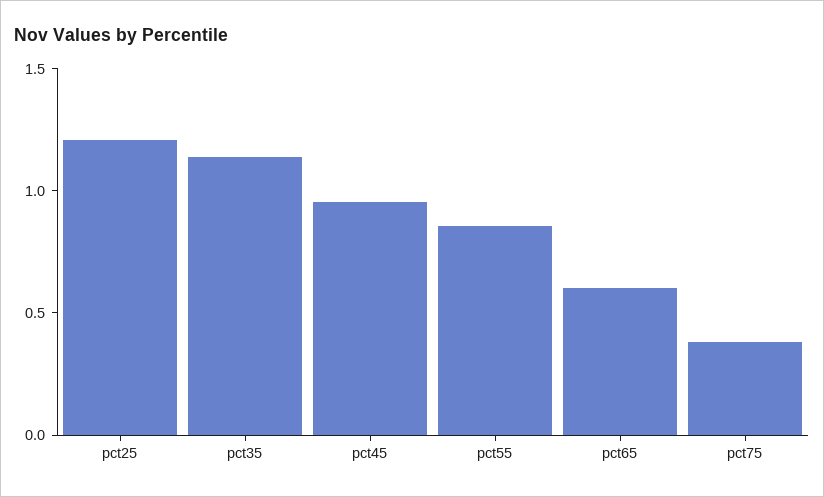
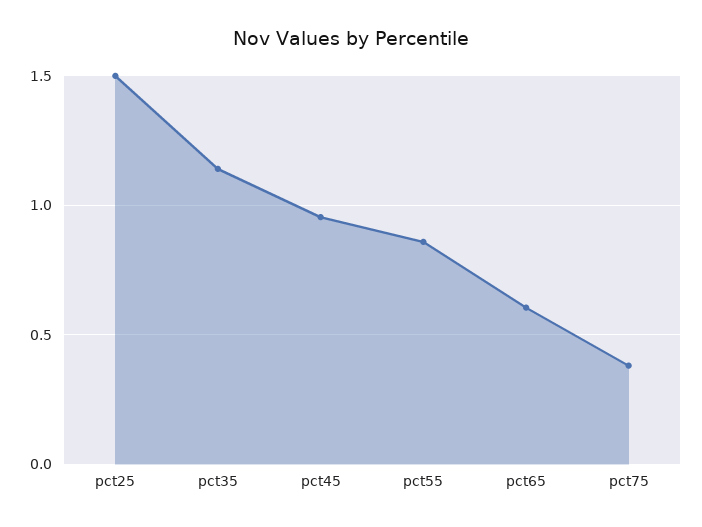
  {
-   "pct25": 1.2,
+   "pct25": 1.5,
    "pct35": 1.15,
    "pct45": 0.95,
    "pct55": 0.85,
    "pct65": 0.6,
    "pct75": 0.4
  }

